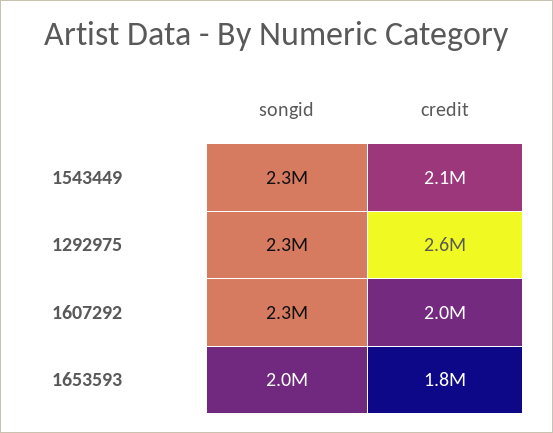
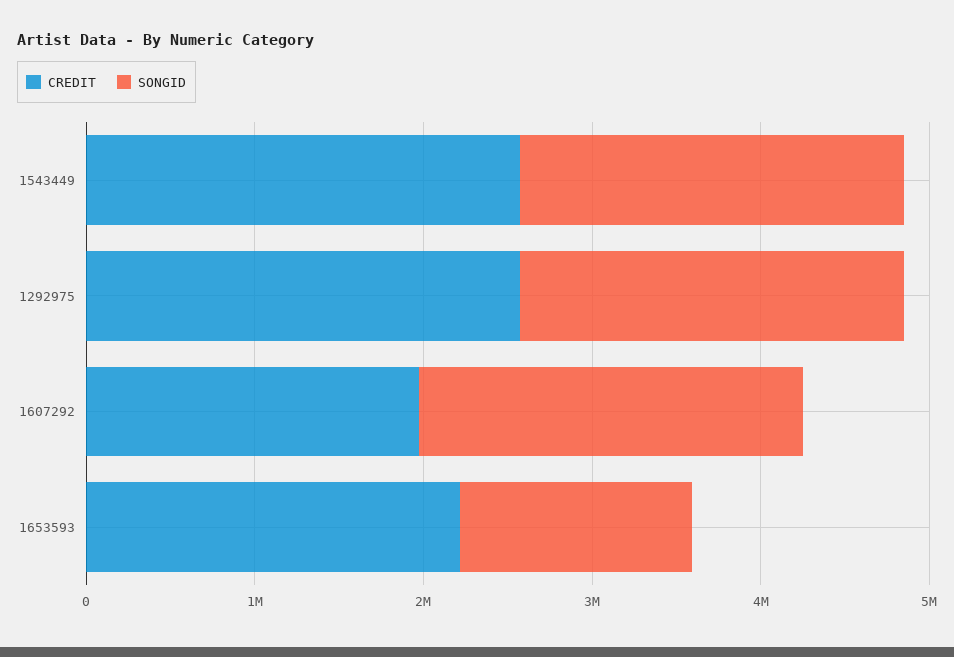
  {
    "songid": {
      "1543449": 2300000,
      "1292975": 2300000,
      "1607292": 2300000,
-     "1653593": 2000000
+     "1653593": 1400000
    },
    "credit": {
-     "1543449": 2100000,
+     "1543449": 2600000,
      "1292975": 2600000,
      "1607292": 2000000,
-     "1653593": 1800000
+     "1653593": 2200000
    }
  }

